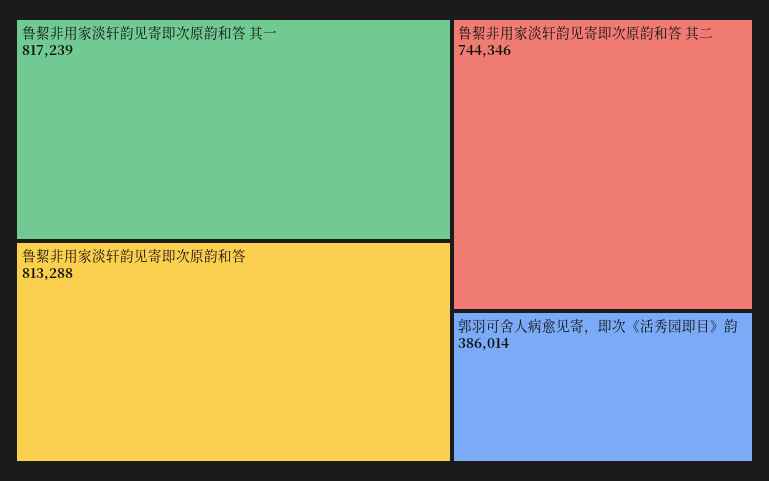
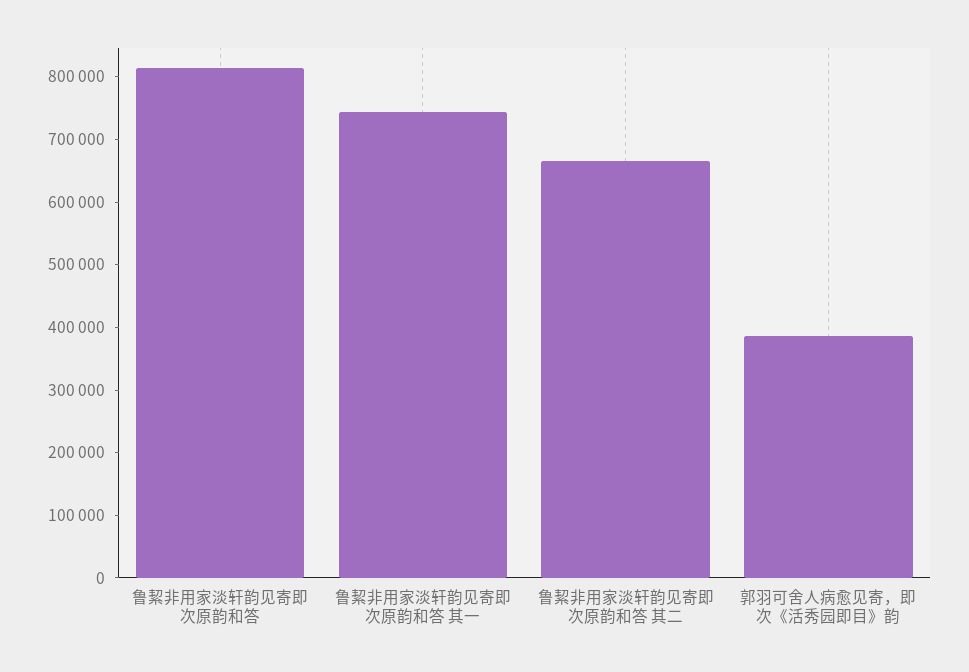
  {
-   "鲁絜非用家淡轩韵见寄即次原韵和答 其一": 817239,
+   "鲁絜非用家淡轩韵见寄即次原韵和答 其一": 740000,
    "鲁絜非用家淡轩韵见寄即次原韵和答": 813288,
-   "鲁絜非用家淡轩韵见寄即次原韵和答 其二": 744346,
+   "鲁絜非用家淡轩韵见寄即次原韵和答 其二": 660000,
    "郭羽可舍人病愈见寄，即次《活秀园即目》韵": 386014
  }

